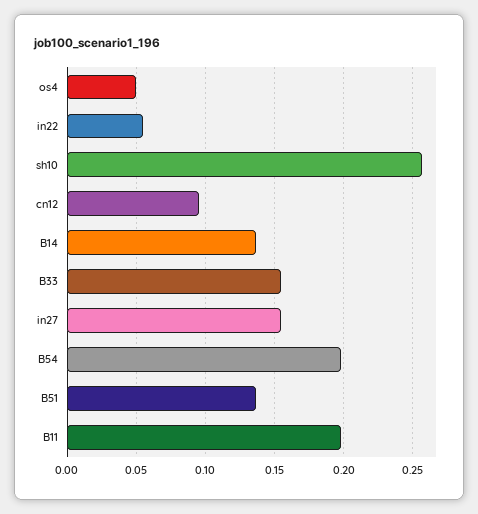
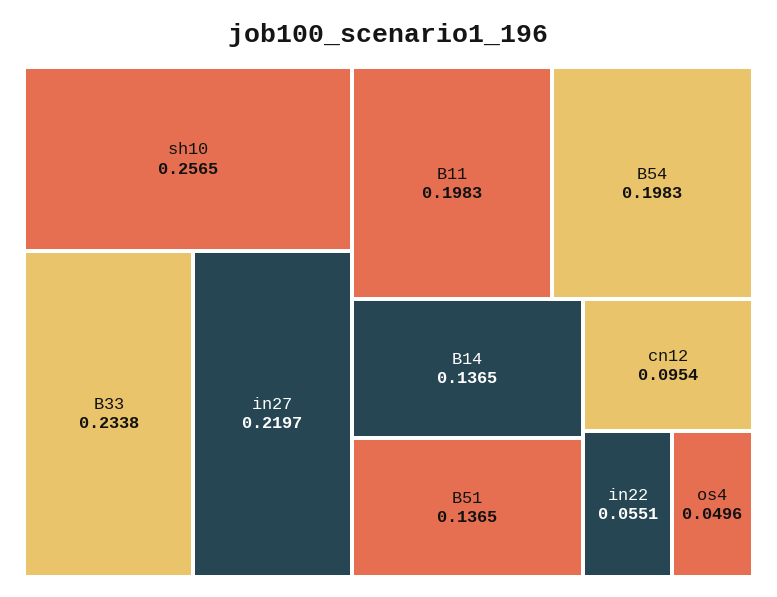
  {
    "os4": 0.0496,
    "in22": 0.0551,
    "sh10": 0.2565,
    "cn12": 0.0954,
    "B14": 0.1365,
-   "B33": 0.155,
+   "B33": 0.2338,
-   "in27": 0.155,
+   "in27": 0.2197,
    "B54": 0.1983,
    "B51": 0.1365,
    "B11": 0.1983
  }

